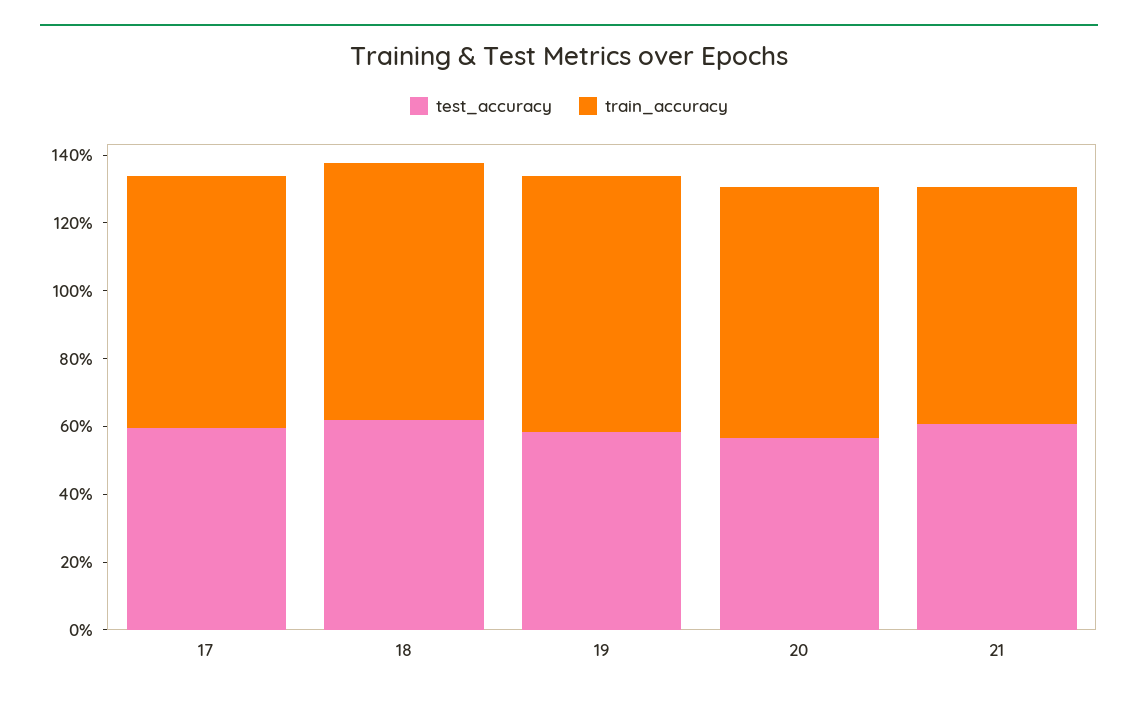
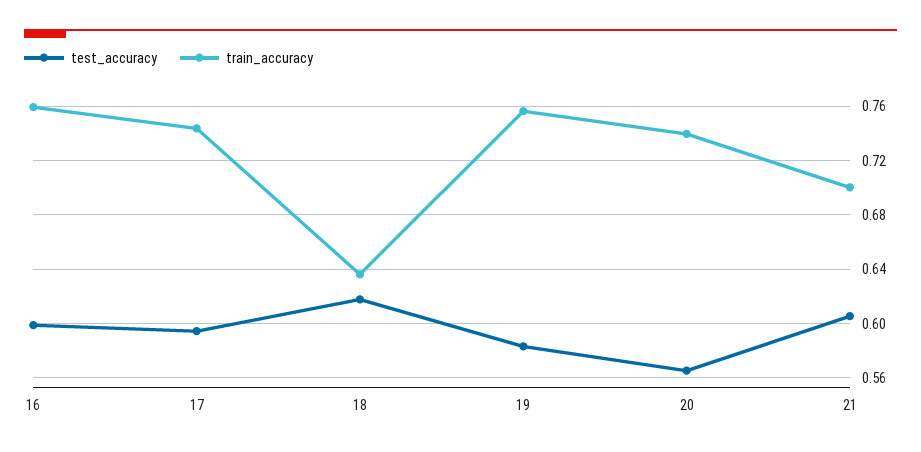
  {
    "test_accuracy": {
      "17": 0.595,
      "18": 0.62,
      "19": 0.585,
      "20": 0.565,
-     "21": 0.605
+     "21": 0.605,
+     "16": 0.6
    },
    "train_accuracy": {
      "17": 0.745,
-     "18": 0.75,
+     "18": 0.635,
      "19": 0.755,
      "20": 0.74,
-     "21": 0.7
+     "21": 0.7,
+     "16": 0.76
    }
  }

